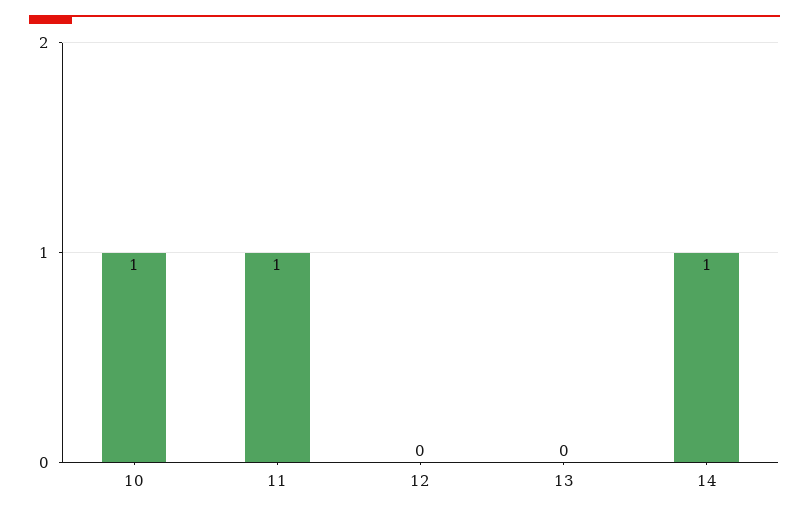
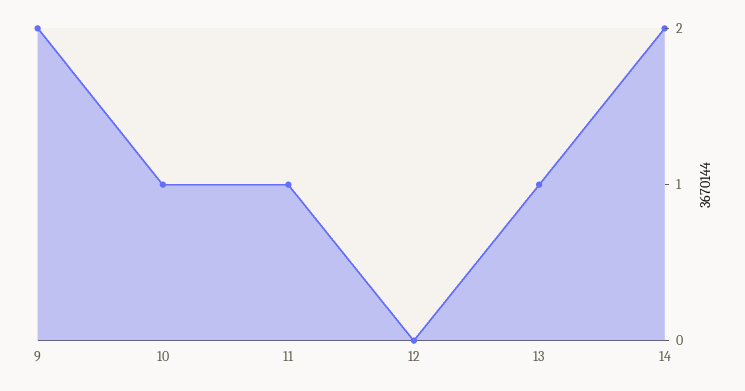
  {
    "10": 1,
    "11": 1,
    "12": 0,
-   "13": 0,
+   "13": 1,
-   "14": 1
+   "14": 2,
+   "9": 2
  }

